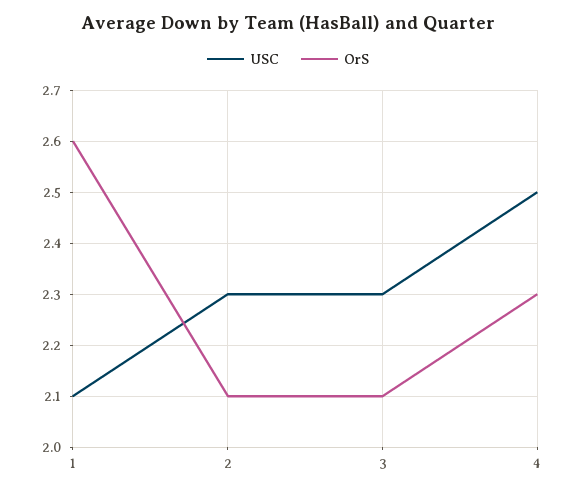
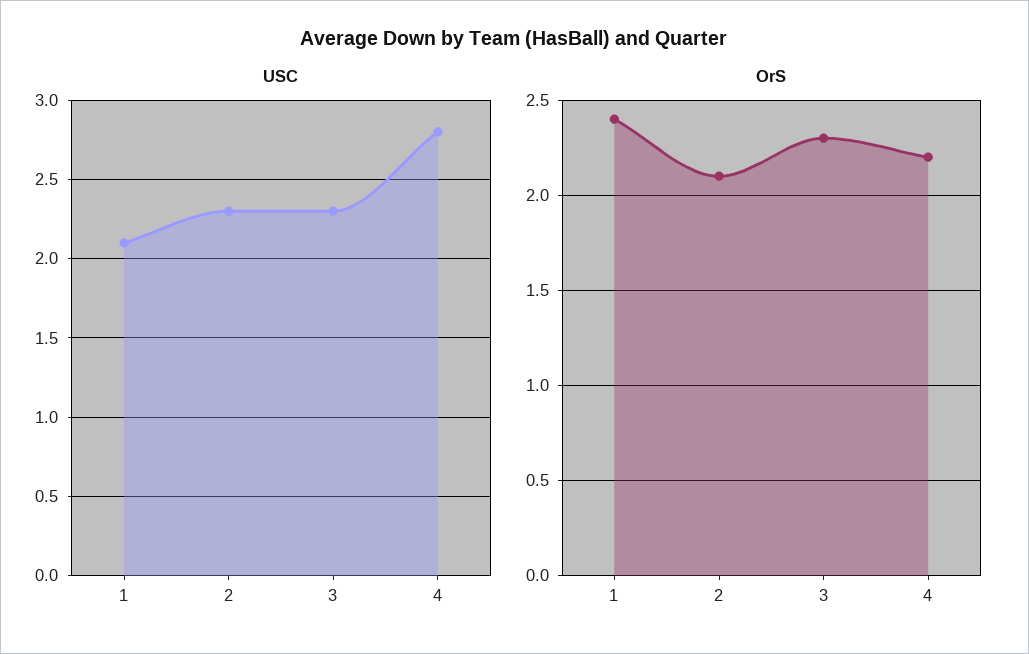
  {
    "USC": {
      "1": 2.1,
      "2": 2.3,
      "3": 2.3,
-     "4": 2.5
+     "4": 2.8
    },
    "OrS": {
-     "1": 2.6,
+     "1": 2.4,
      "2": 2.1,
-     "3": 2.1,
+     "3": 2.3,
-     "4": 2.3
+     "4": 2.2
    }
  }

